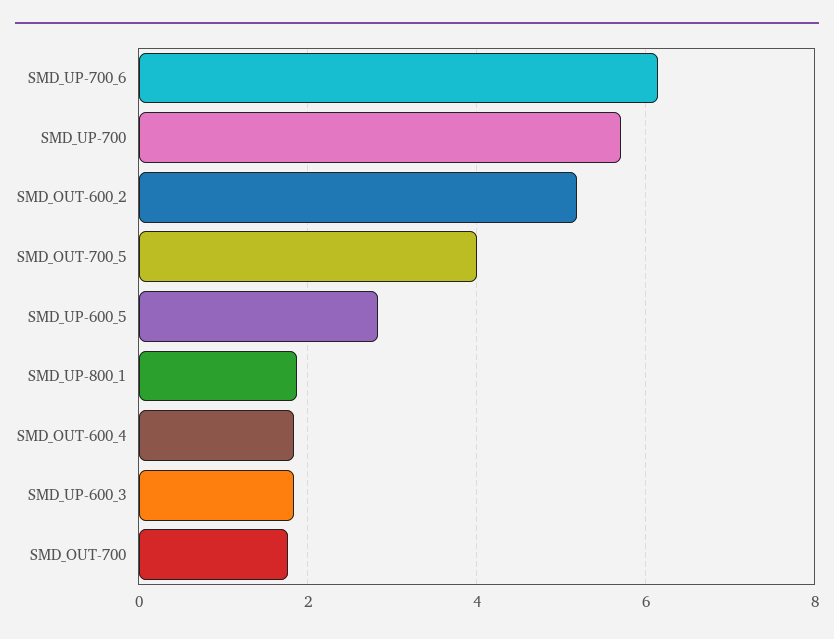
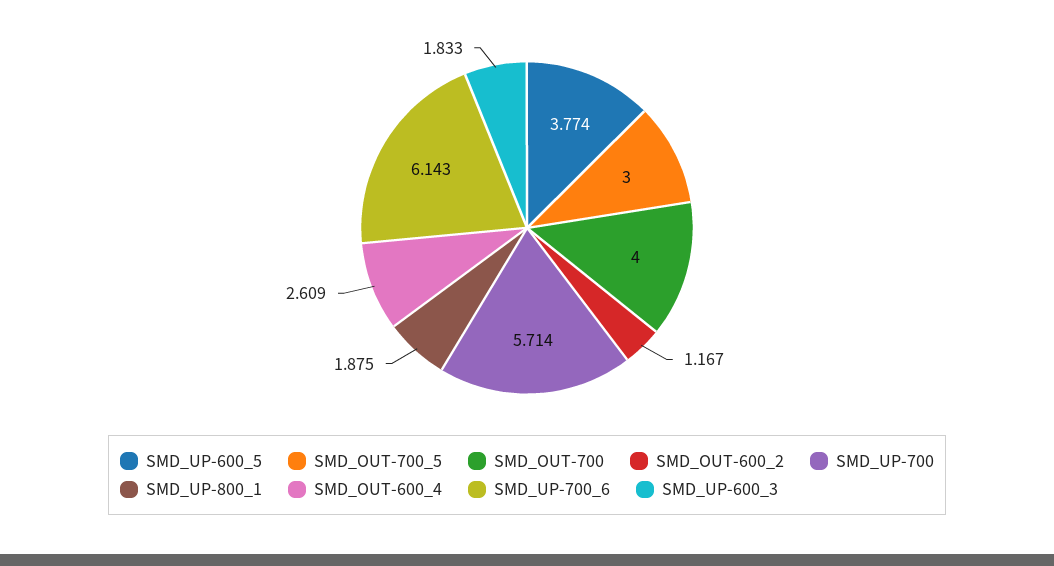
  {
    "SMD_UP-700_6": 6.143,
    "SMD_UP-700": 5.714,
-   "SMD_OUT-600_2": 5.2,
+   "SMD_OUT-600_2": 1.167,
-   "SMD_OUT-700_5": 4,
+   "SMD_OUT-700_5": 3,
-   "SMD_UP-600_5": 2.8,
+   "SMD_UP-600_5": 3.774,
    "SMD_UP-800_1": 1.875,
-   "SMD_OUT-600_4": 1.8,
+   "SMD_OUT-600_4": 2.609,
    "SMD_UP-600_3": 1.833,
-   "SMD_OUT-700": 1.8
+   "SMD_OUT-700": 4
  }

